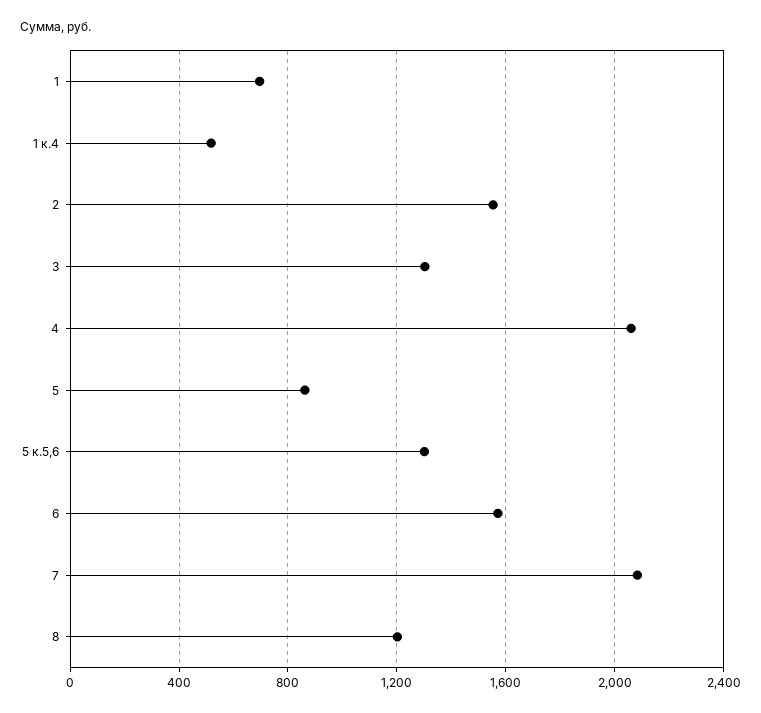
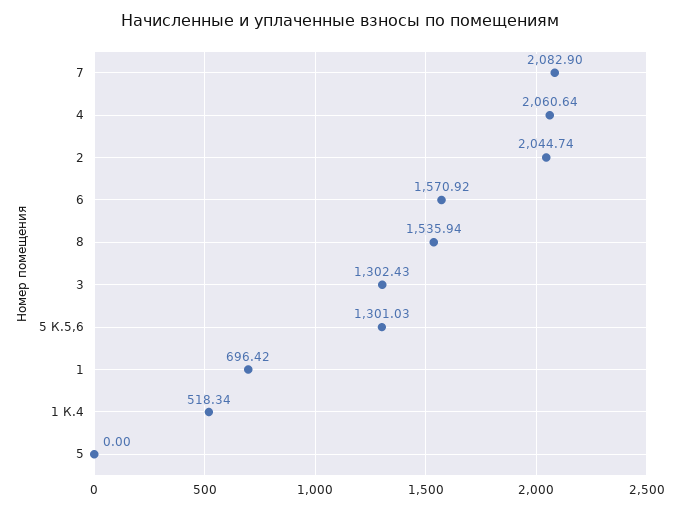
  {
    "1": 696.42,
    "1 к.4": 518.34,
-   "2": 1550,
+   "2": 2044.74,
    "3": 1302.43,
    "4": 2060.64,
-   "5": 850,
+   "5": 0,
    "5 к.5,6": 1301.03,
    "6": 1570.92,
    "7": 2082.9,
-   "8": 1200
+   "8": 1535.94
  }

